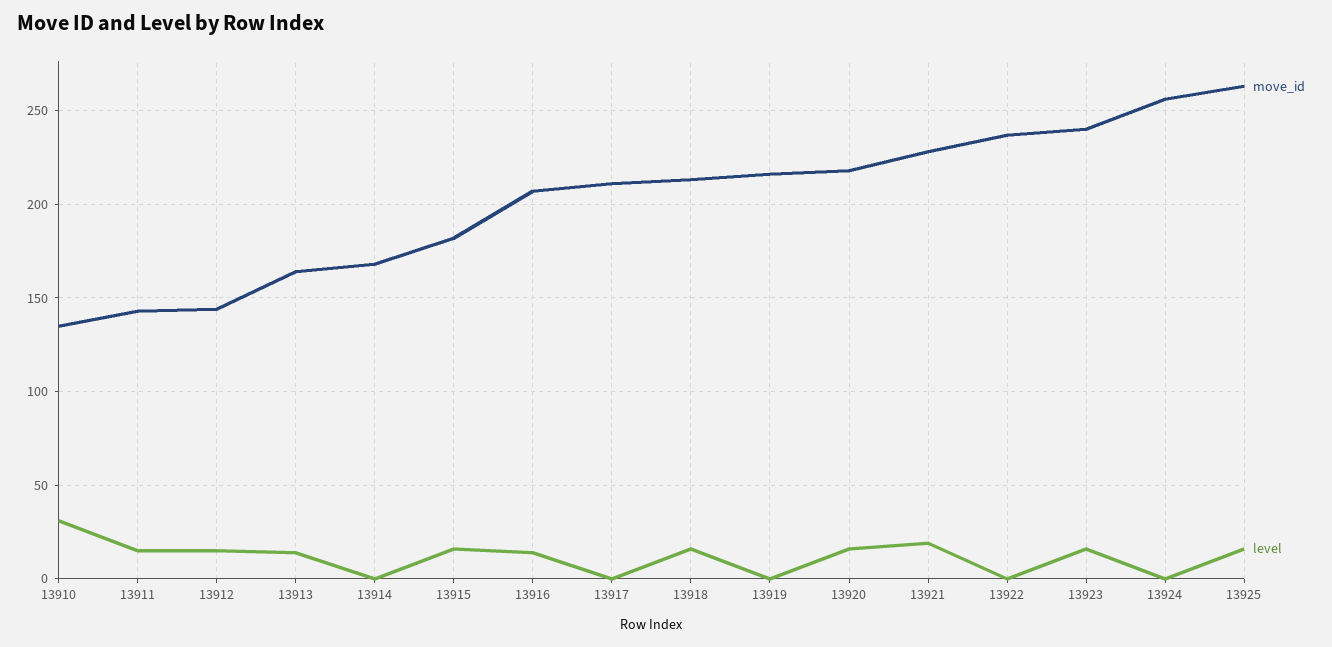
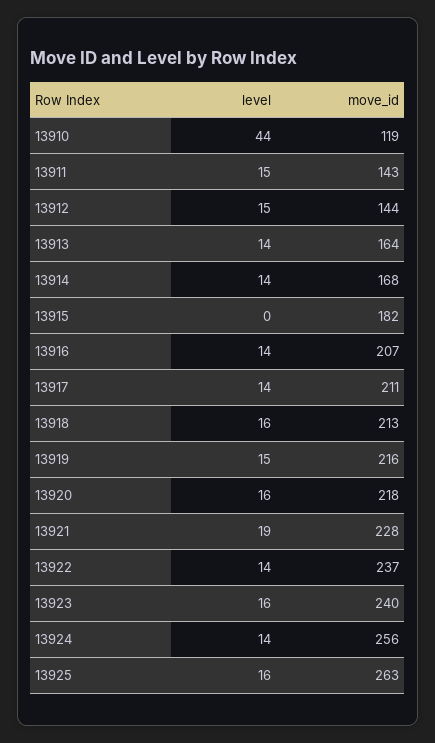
  {
    "move_id": {
-     "13910": 135,
+     "13910": 119,
      "13911": 143,
      "13912": 144,
      "13913": 164,
      "13914": 168,
      "13915": 182,
      "13916": 207,
      "13917": 211,
      "13918": 213,
      "13919": 216,
      "13920": 218,
      "13921": 228,
      "13922": 237,
      "13923": 240,
      "13924": 256,
      "13925": 263
    },
    "level": {
-     "13910": 30,
+     "13910": 44,
      "13911": 15,
      "13912": 15,
      "13913": 14,
-     "13914": 0,
+     "13914": 14,
-     "13915": 15,
+     "13915": 0,
      "13916": 14,
-     "13917": 0,
+     "13917": 14,
      "13918": 16,
-     "13919": 0,
+     "13919": 15,
      "13920": 16,
      "13921": 19,
-     "13922": 0,
+     "13922": 14,
      "13923": 16,
-     "13924": 0,
+     "13924": 14,
      "13925": 16
    }
  }

